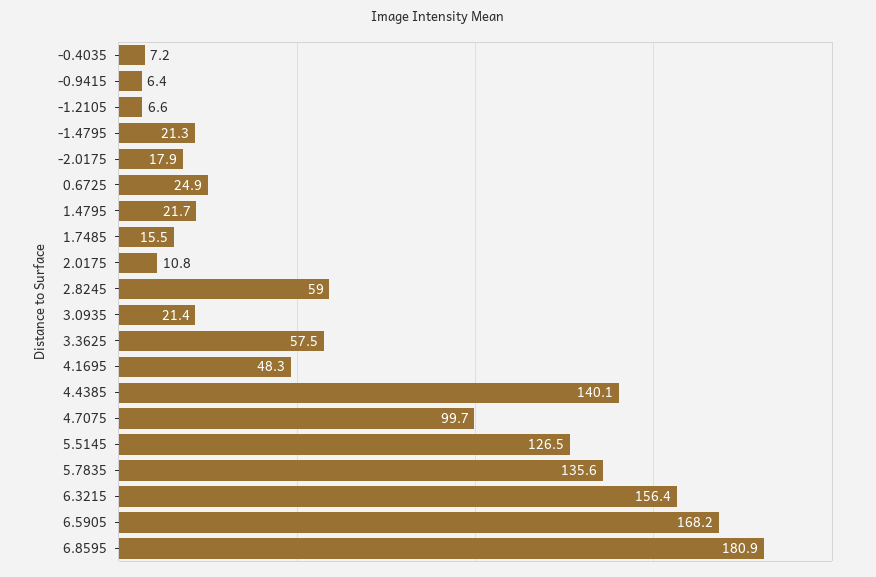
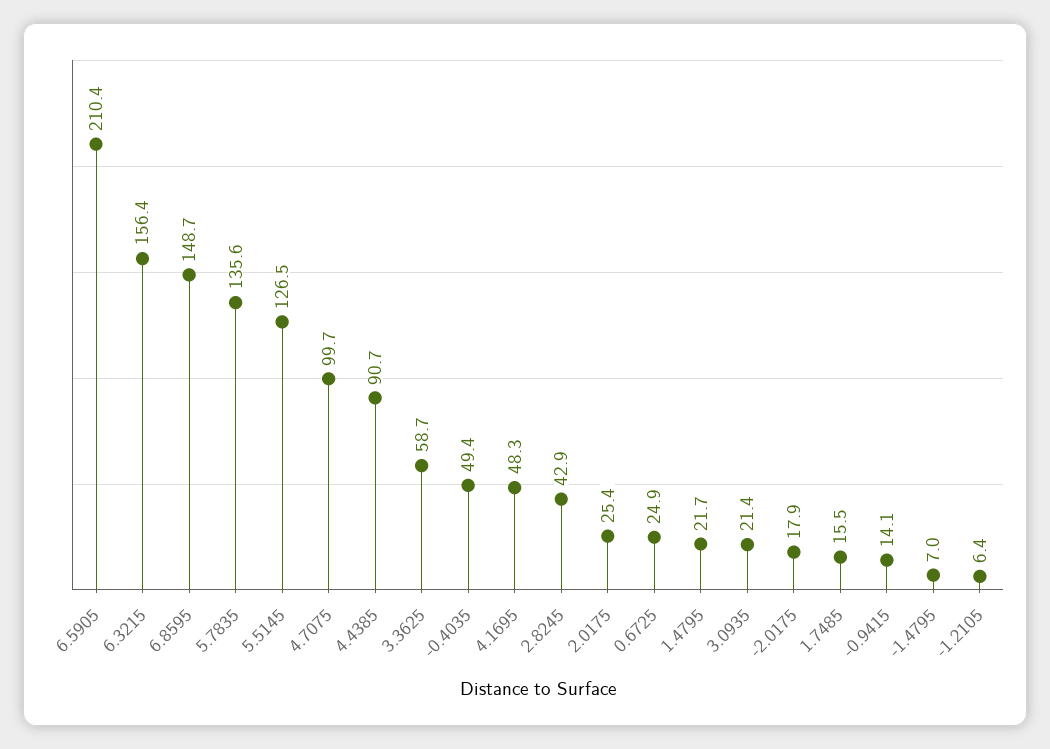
  {
-   "-0.4035": 7.2,
+   "-0.4035": 49.4,
-   "-0.9415": 6.4,
+   "-0.9415": 14.1,
-   "-1.2105": 6.6,
+   "-1.2105": 6.4,
-   "-1.4795": 21.3,
+   "-1.4795": 7,
    "-2.0175": 17.9,
    "0.6725": 24.9,
    "1.4795": 21.7,
    "1.7485": 15.5,
-   "2.0175": 10.8,
+   "2.0175": 25.4,
-   "2.8245": 59,
+   "2.8245": 42.9,
    "3.0935": 21.4,
-   "3.3625": 57.5,
+   "3.3625": 58.7,
    "4.1695": 48.3,
-   "4.4385": 140.1,
+   "4.4385": 90.7,
    "4.7075": 99.7,
    "5.5145": 126.5,
    "5.7835": 135.6,
    "6.3215": 156.4,
-   "6.5905": 168.2,
+   "6.5905": 210.4,
-   "6.8595": 180.9
+   "6.8595": 148.7
  }

